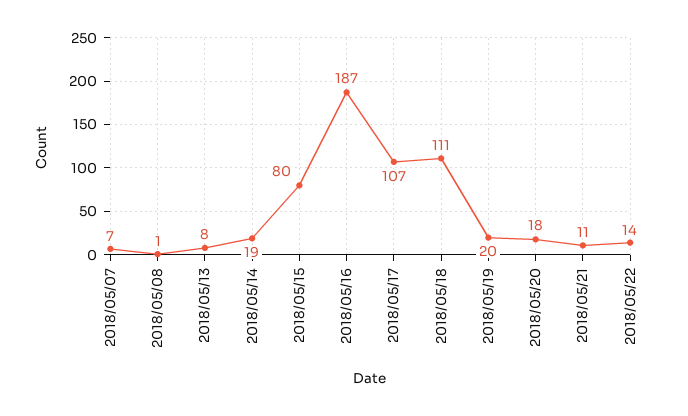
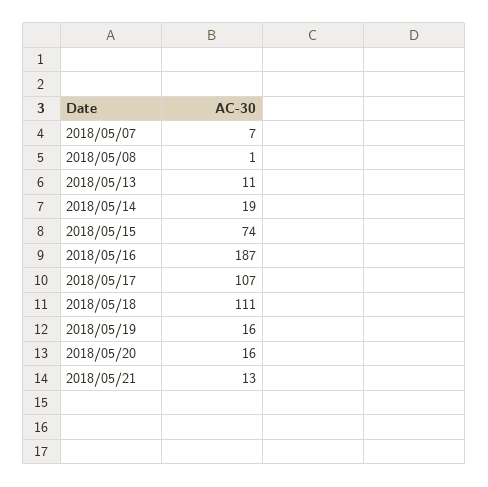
  {
    "2018/05/07": 7,
    "2018/05/08": 1,
-   "2018/05/13": 8,
+   "2018/05/13": 11,
    "2018/05/14": 19,
-   "2018/05/15": 80,
+   "2018/05/15": 74,
    "2018/05/16": 187,
    "2018/05/17": 107,
    "2018/05/18": 111,
-   "2018/05/19": 20,
+   "2018/05/19": 16,
-   "2018/05/20": 18,
+   "2018/05/20": 16,
-   "2018/05/21": 11,
+   "2018/05/21": 13
-   "2018/05/22": 14
  }

